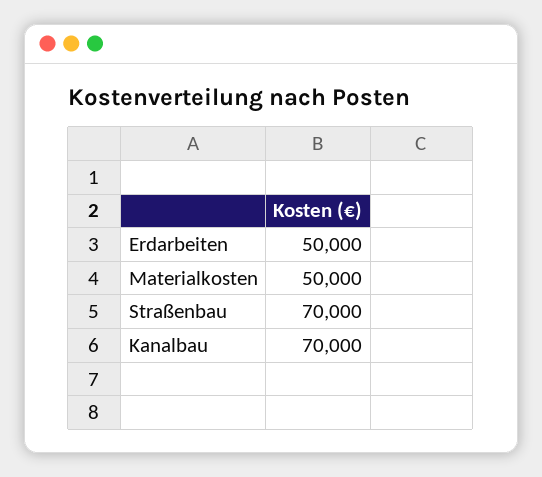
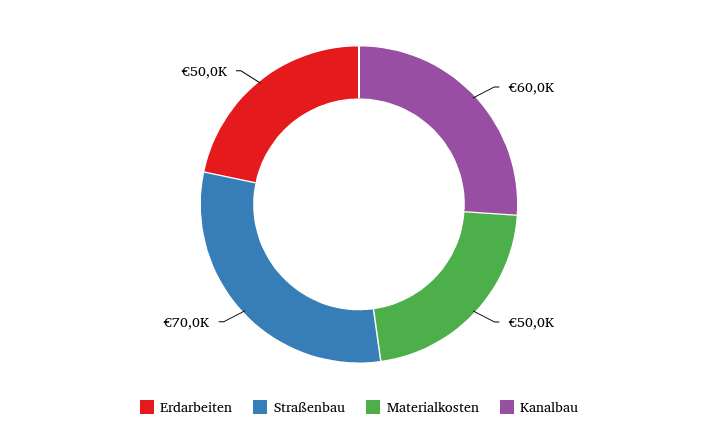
  {
    "Erdarbeiten": 50000,
    "Materialkosten": 50000,
    "Straßenbau": 70000,
-   "Kanalbau": 70000
+   "Kanalbau": 60000
  }

